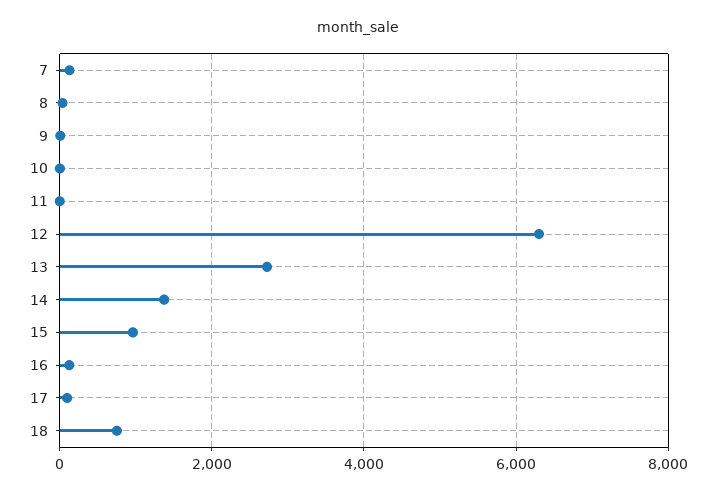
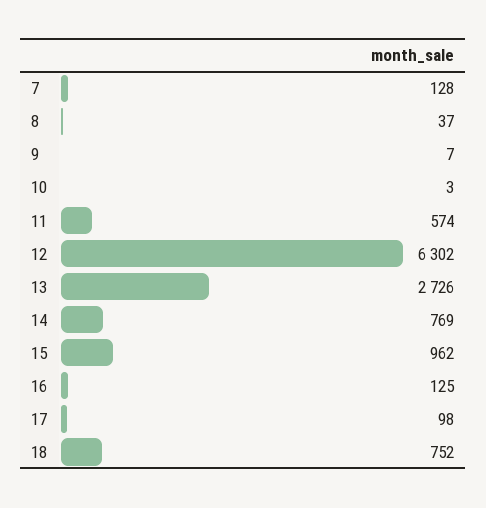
  {
    "7": 128,
    "8": 37,
    "9": 7,
    "10": 3,
-   "11": 0,
+   "11": 574,
    "12": 6302,
    "13": 2726,
-   "14": 1400,
+   "14": 769,
    "15": 962,
    "16": 125,
    "17": 98,
    "18": 752
  }

